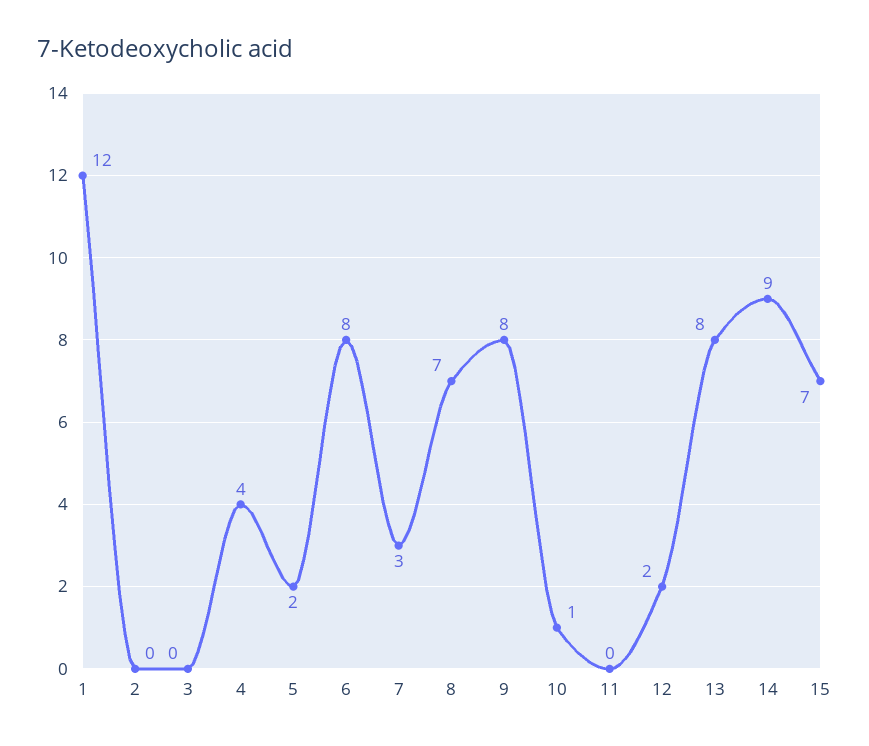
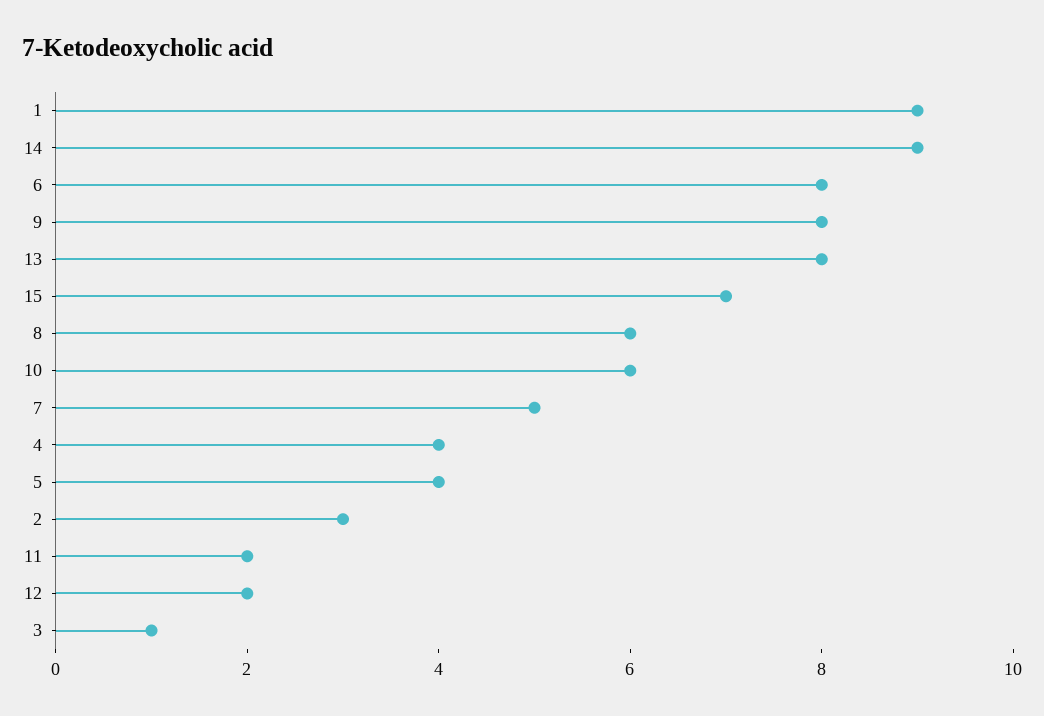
  {
-   "1": 12,
+   "1": 9,
-   "2": 0,
+   "2": 3,
-   "3": 0,
+   "3": 1,
    "4": 4,
-   "5": 2,
+   "5": 4,
    "6": 8,
-   "7": 3,
+   "7": 5,
-   "8": 7,
+   "8": 6,
    "9": 8,
-   "10": 1,
+   "10": 6,
-   "11": 0,
+   "11": 2,
    "12": 2,
    "13": 8,
    "14": 9,
    "15": 7
  }

